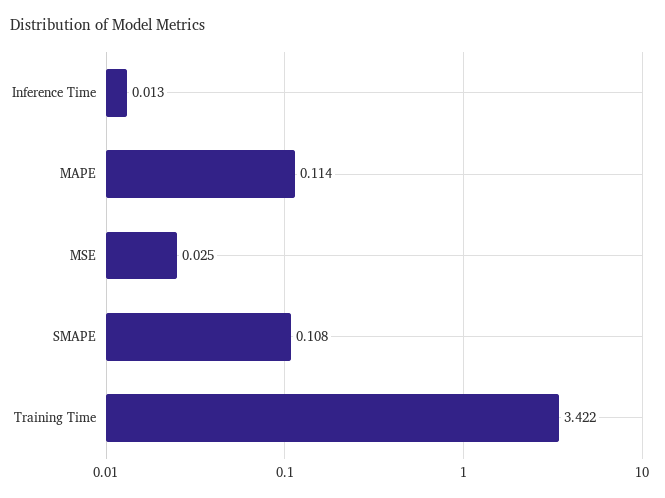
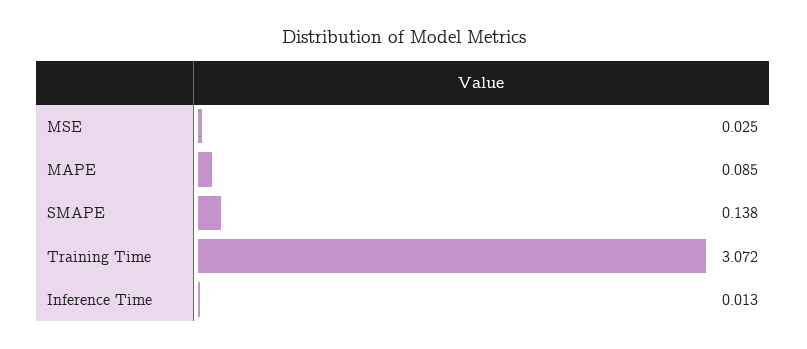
  {
    "Inference Time": 0.013,
-   "MAPE": 0.114,
+   "MAPE": 0.085,
    "MSE": 0.025,
-   "SMAPE": 0.108,
+   "SMAPE": 0.138,
-   "Training Time": 3.422
+   "Training Time": 3.072
  }

